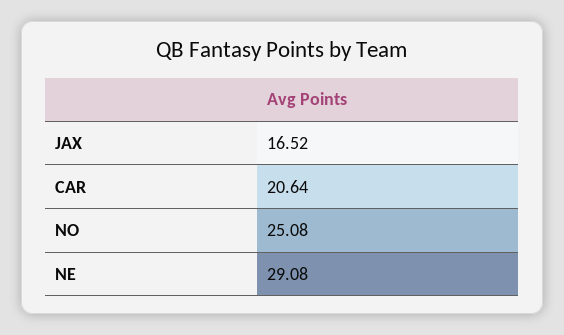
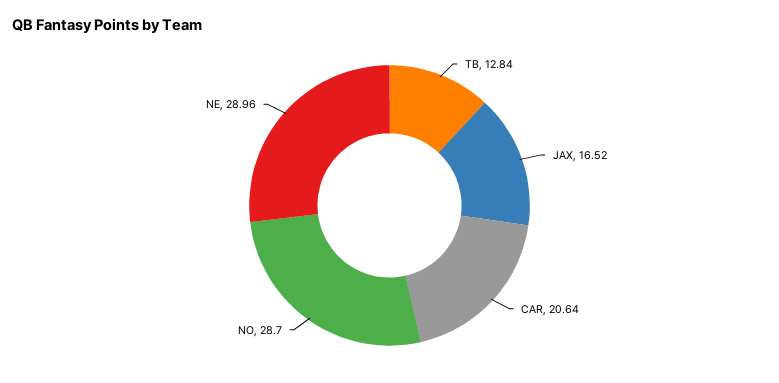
  {
    "JAX": 16.52,
    "CAR": 20.64,
-   "NO": 25.08,
+   "NO": 28.7,
-   "NE": 29.08
+   "NE": 28.96,
+   "TB": 12.84
  }

